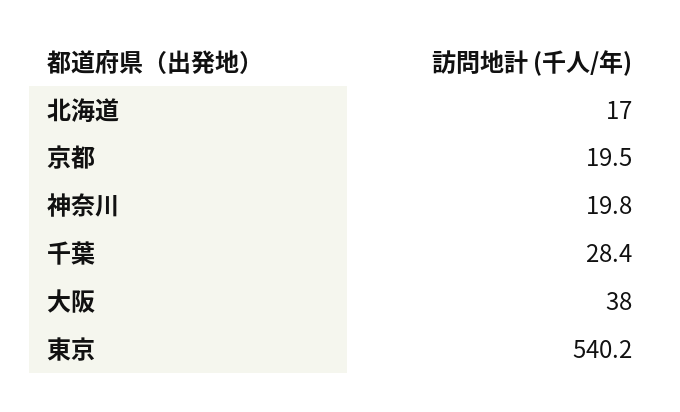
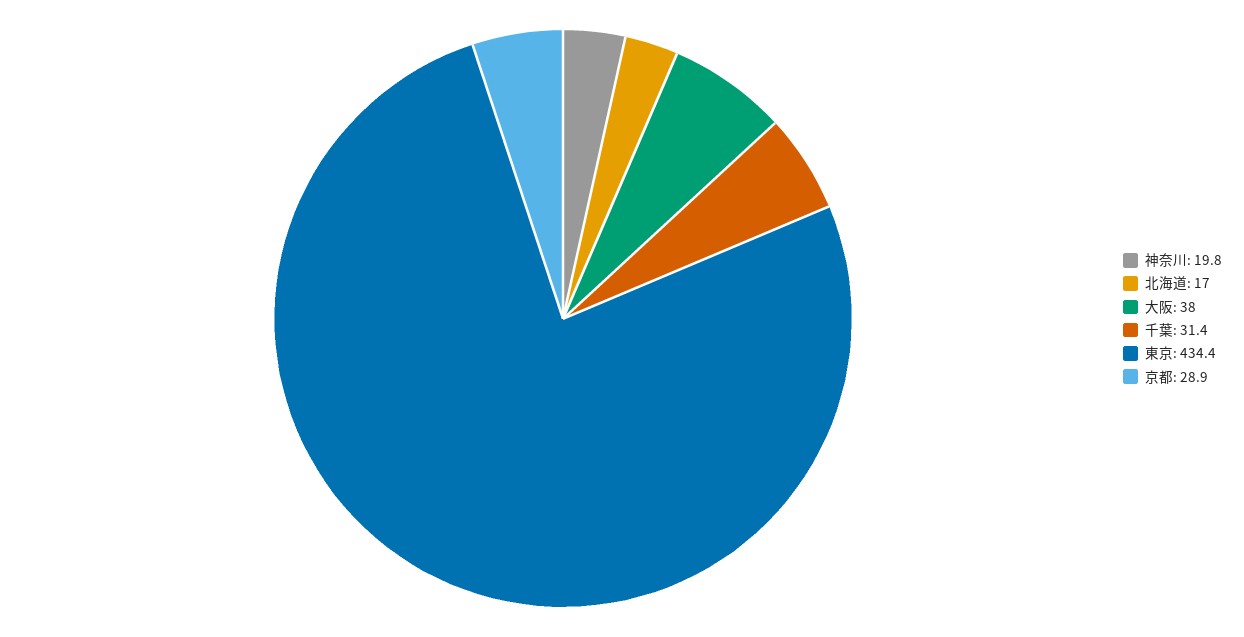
  {
    "北海道": 17,
-   "京都": 19.5,
+   "京都": 28.9,
    "神奈川": 19.8,
-   "千葉": 28.4,
+   "千葉": 31.4,
    "大阪": 38,
-   "東京": 540.2
+   "東京": 434.4
  }

